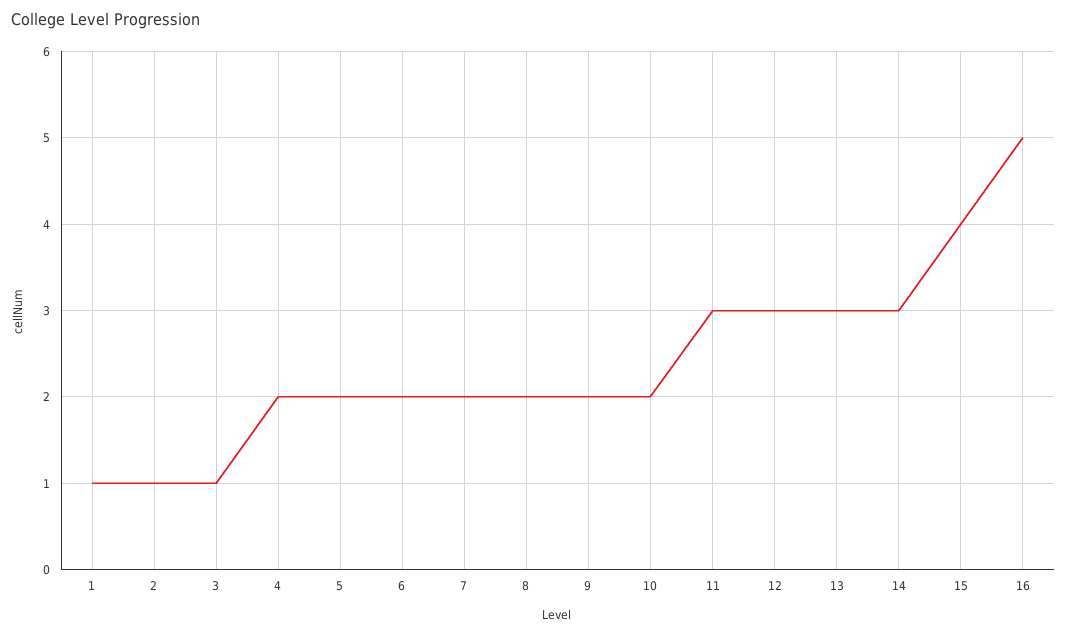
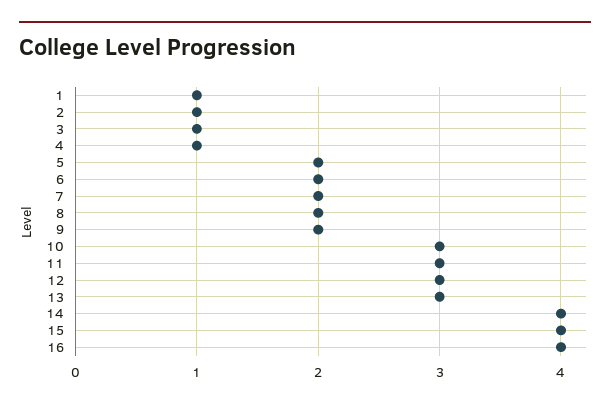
  {
    "1": 1,
    "2": 1,
    "3": 1,
-   "4": 2,
+   "4": 1,
    "5": 2,
    "6": 2,
    "7": 2,
    "8": 2,
    "9": 2,
-   "10": 2,
+   "10": 3,
    "11": 3,
    "12": 3,
    "13": 3,
-   "14": 3,
+   "14": 4,
    "15": 4,
-   "16": 5
+   "16": 4
  }

